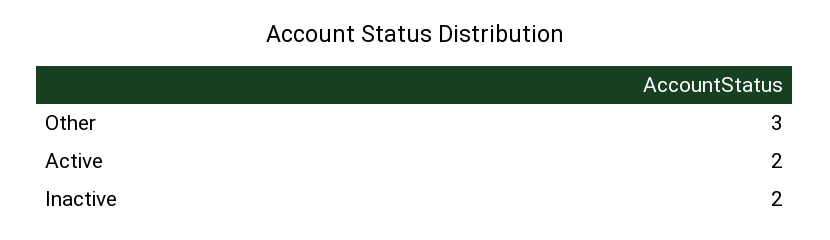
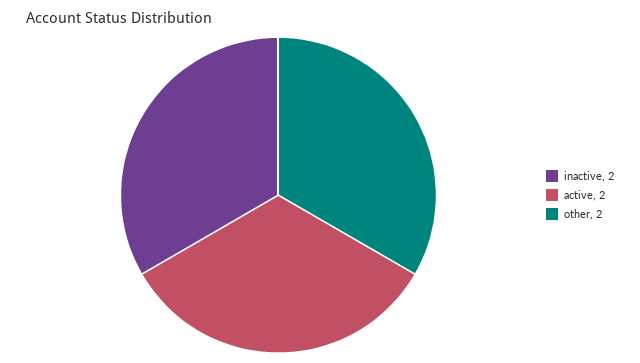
  {
-   "Other": 3,
+   "Other": 2,
    "Active": 2,
    "Inactive": 2
  }

